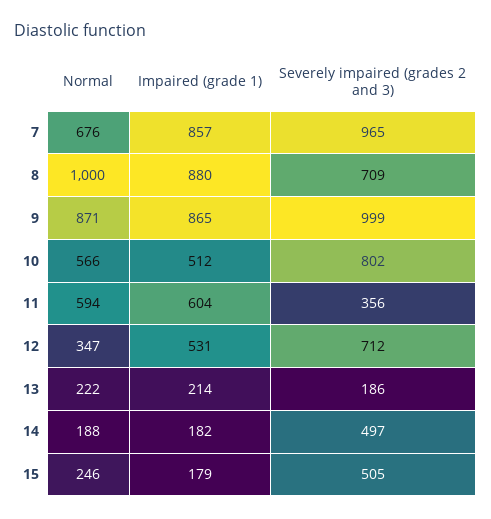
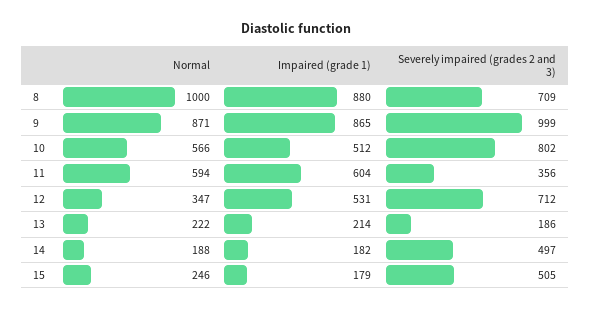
  {
    "Normal": {
-     "7": 676,
      "8": 1000,
      "9": 871,
      "10": 566,
      "11": 594,
      "12": 347,
      "13": 222,
      "14": 188,
      "15": 246
    },
    "Impaired (grade 1)": {
-     "7": 857,
      "8": 880,
      "9": 865,
      "10": 512,
      "11": 604,
      "12": 531,
      "13": 214,
      "14": 182,
      "15": 179
    },
    "Severely impaired (grades 2 and 3)": {
-     "7": 965,
      "8": 709,
      "9": 999,
      "10": 802,
      "11": 356,
      "12": 712,
      "13": 186,
      "14": 497,
      "15": 505
    }
  }

